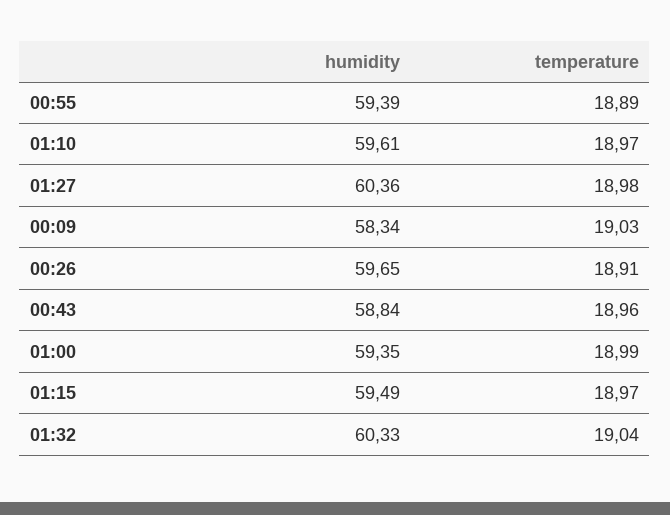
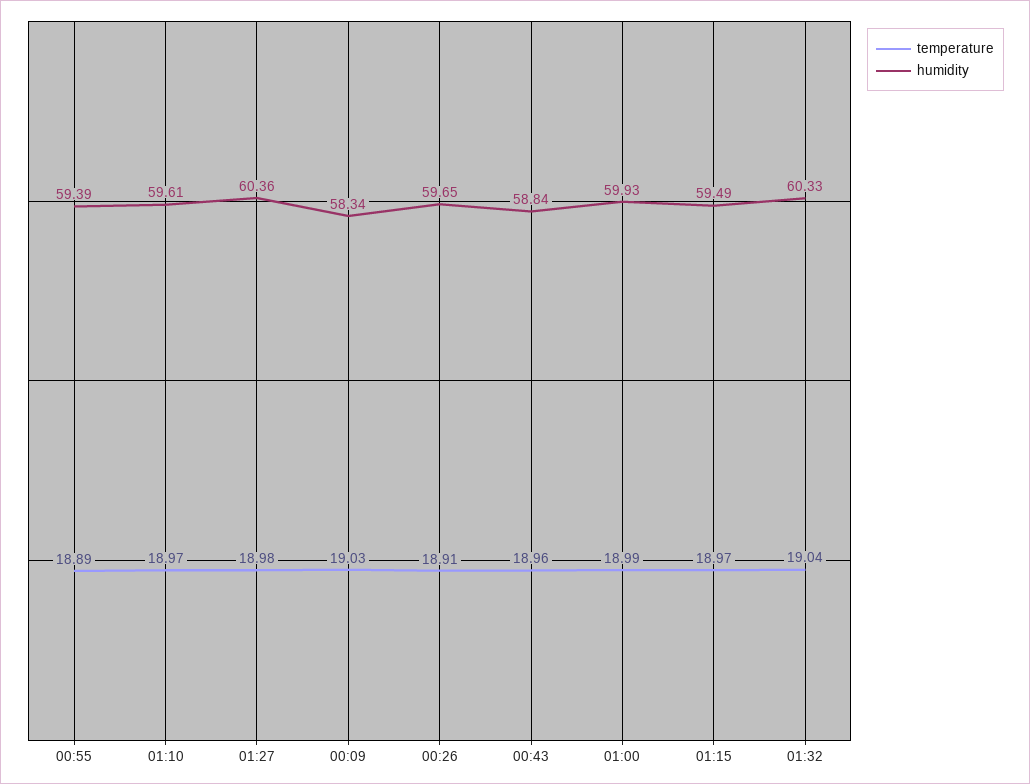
  {
    "humidity": {
      "00:55": 59.39,
      "01:10": 59.61,
      "01:27": 60.36,
      "00:09": 58.34,
      "00:26": 59.65,
      "00:43": 58.84,
-     "01:00": 59.35,
+     "01:00": 59.93,
      "01:15": 59.49,
      "01:32": 60.33
    },
    "temperature": {
      "00:55": 18.89,
      "01:10": 18.97,
      "01:27": 18.98,
      "00:09": 19.03,
      "00:26": 18.91,
      "00:43": 18.96,
      "01:00": 18.99,
      "01:15": 18.97,
      "01:32": 19.04
    }
  }

